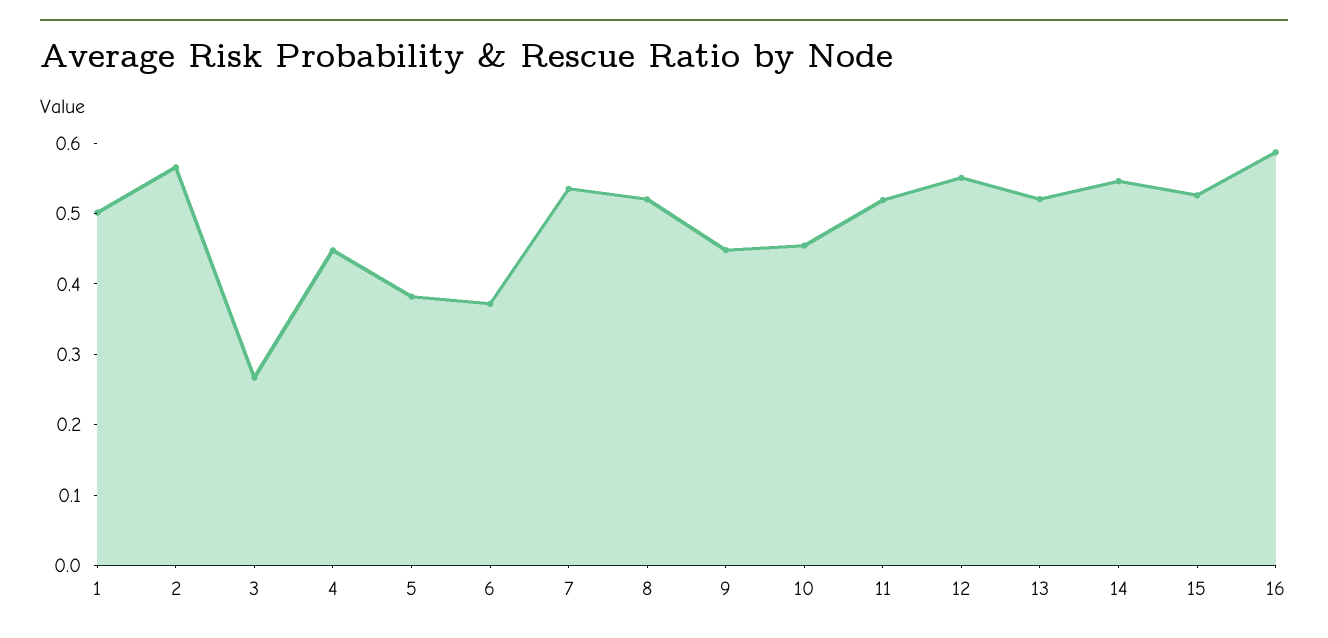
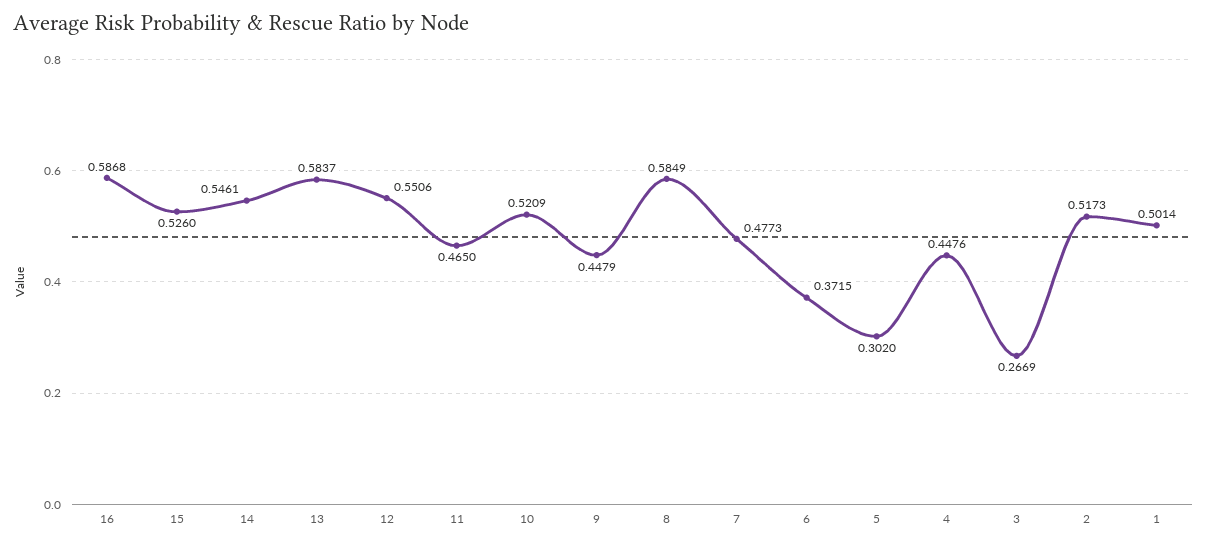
  {
    "1": 0.5014,
-   "2": 0.56,
+   "2": 0.5173,
    "3": 0.2669,
    "4": 0.4476,
-   "5": 0.38,
+   "5": 0.302,
    "6": 0.3715,
-   "7": 0.54,
+   "7": 0.4773,
-   "8": 0.52,
+   "8": 0.5849,
    "9": 0.4479,
-   "10": 0.46,
+   "10": 0.5209,
-   "11": 0.52,
+   "11": 0.465,
    "12": 0.5506,
-   "13": 0.52,
+   "13": 0.5837,
    "14": 0.5461,
    "15": 0.526,
    "16": 0.5868
  }

